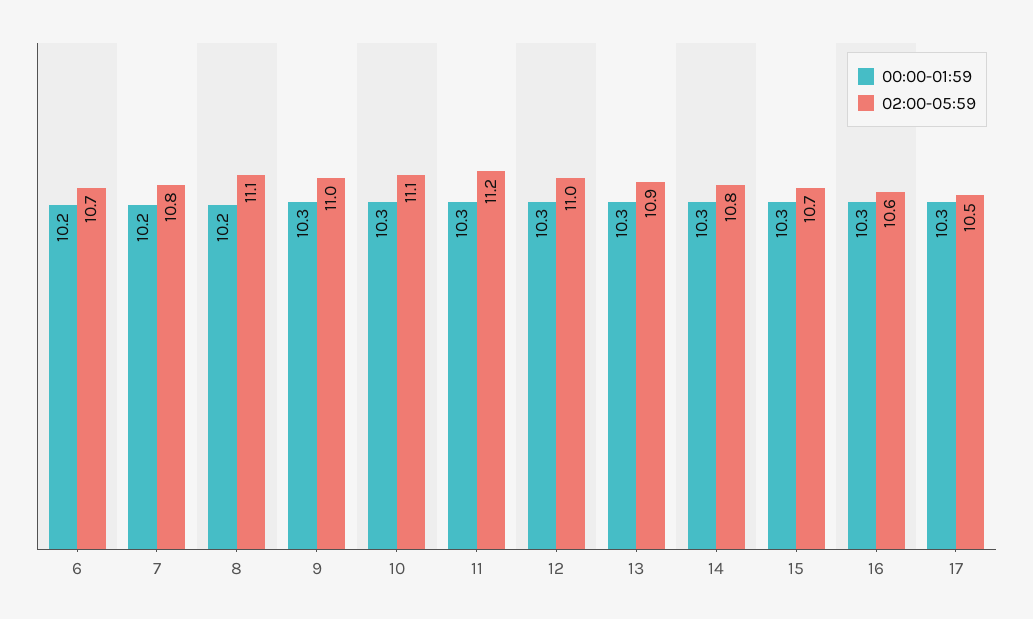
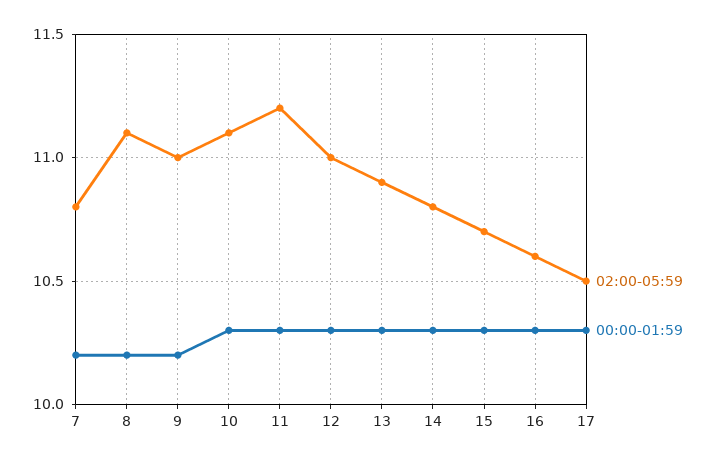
  {
    "00:00-01:59": {
-     "6": 10.2,
      "7": 10.2,
      "8": 10.2,
-     "9": 10.3,
+     "9": 10.2,
      "10": 10.3,
      "11": 10.3,
      "12": 10.3,
      "13": 10.3,
      "14": 10.3,
      "15": 10.3,
      "16": 10.3,
      "17": 10.3
    },
    "02:00-05:59": {
-     "6": 10.7,
      "7": 10.8,
      "8": 11.1,
      "9": 11,
      "10": 11.1,
      "11": 11.2,
      "12": 11,
      "13": 10.9,
      "14": 10.8,
      "15": 10.7,
      "16": 10.6,
      "17": 10.5
    }
  }

